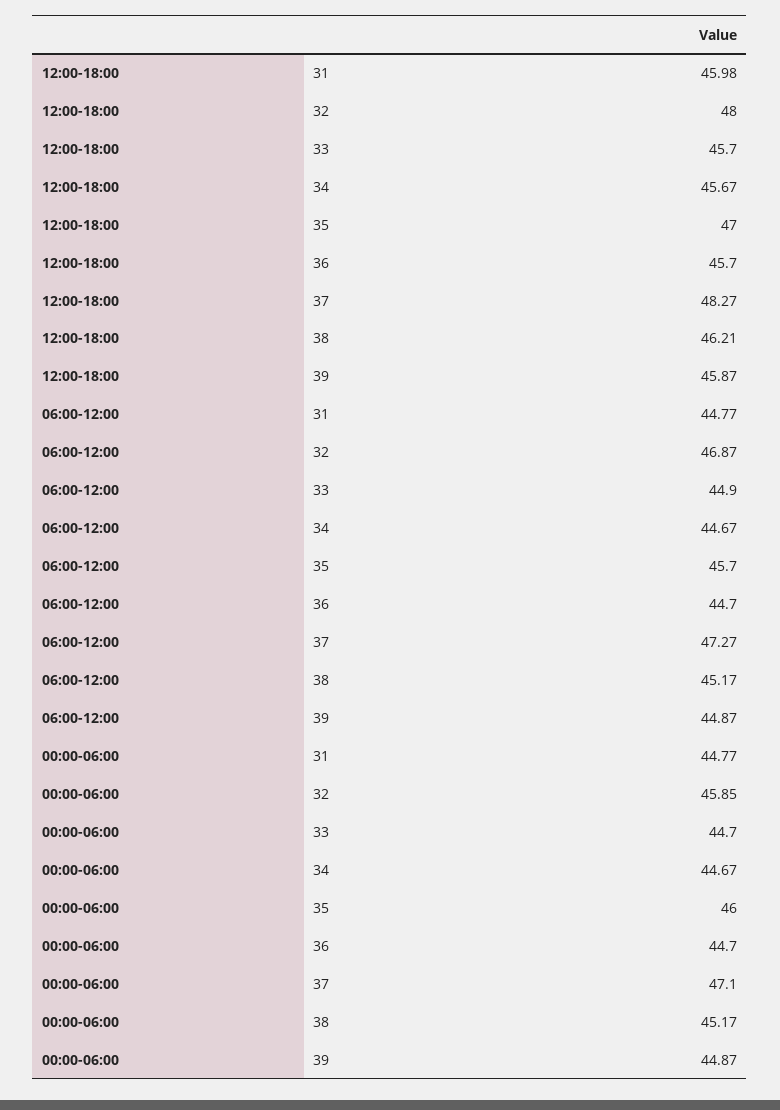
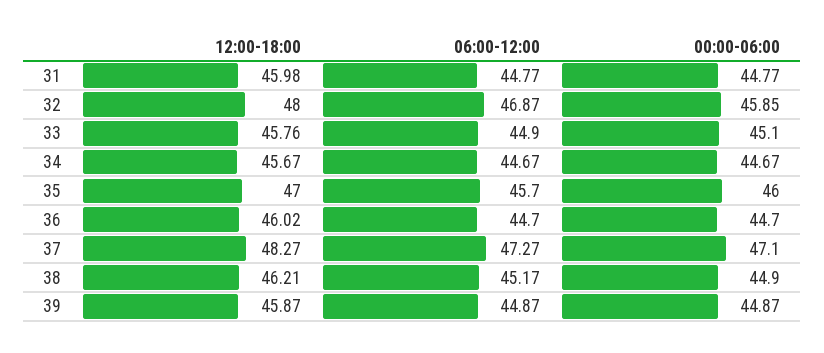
  {
    "12:00-18:00": {
      "31": 45.98,
      "32": 48,
-     "33": 45.7,
+     "33": 45.76,
      "34": 45.67,
      "35": 47,
-     "36": 45.7,
+     "36": 46.02,
      "37": 48.27,
      "38": 46.21,
      "39": 45.87
    },
    "06:00-12:00": {
      "31": 44.77,
      "32": 46.87,
      "33": 44.9,
      "34": 44.67,
      "35": 45.7,
      "36": 44.7,
      "37": 47.27,
      "38": 45.17,
      "39": 44.87
    },
    "00:00-06:00": {
      "31": 44.77,
      "32": 45.85,
-     "33": 44.7,
+     "33": 45.1,
      "34": 44.67,
      "35": 46,
      "36": 44.7,
      "37": 47.1,
-     "38": 45.17,
+     "38": 44.9,
      "39": 44.87
    }
  }

